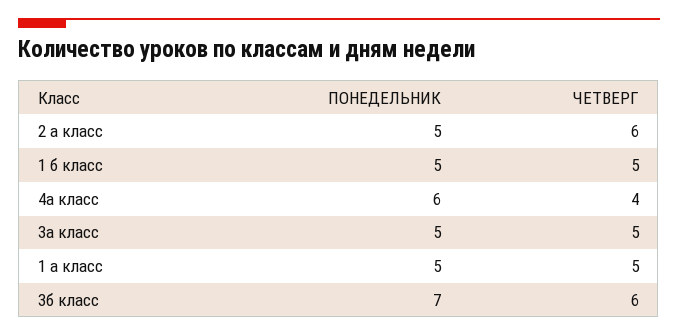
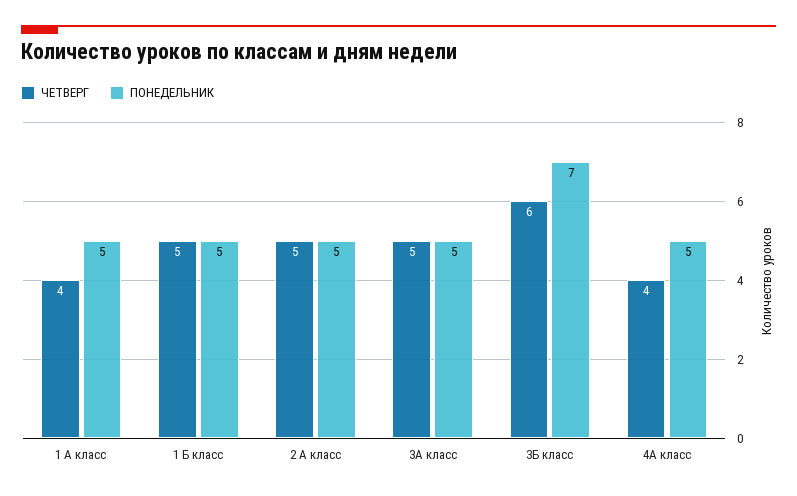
  {
    "ПОНЕДЕЛЬНИК": {
      "2 а класс": 5,
      "1 б класс": 5,
-     "4а класс": 6,
+     "4а класс": 5,
      "3а класс": 5,
      "1 а класс": 5,
      "3б класс": 7
    },
    "ЧЕТВЕРГ": {
-     "2 а класс": 6,
+     "2 а класс": 5,
      "1 б класс": 5,
      "4а класс": 4,
      "3а класс": 5,
-     "1 а класс": 5,
+     "1 а класс": 4,
      "3б класс": 6
    }
  }

